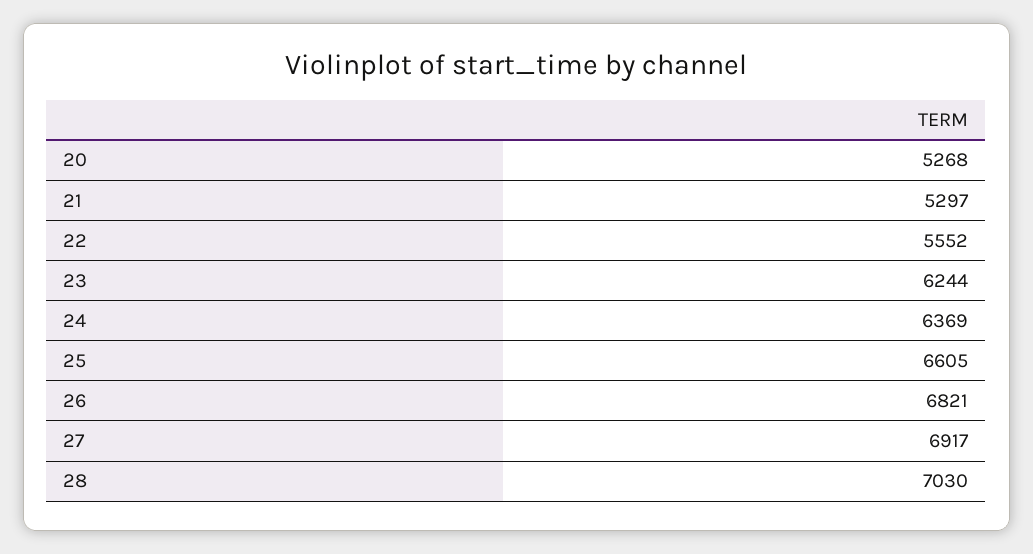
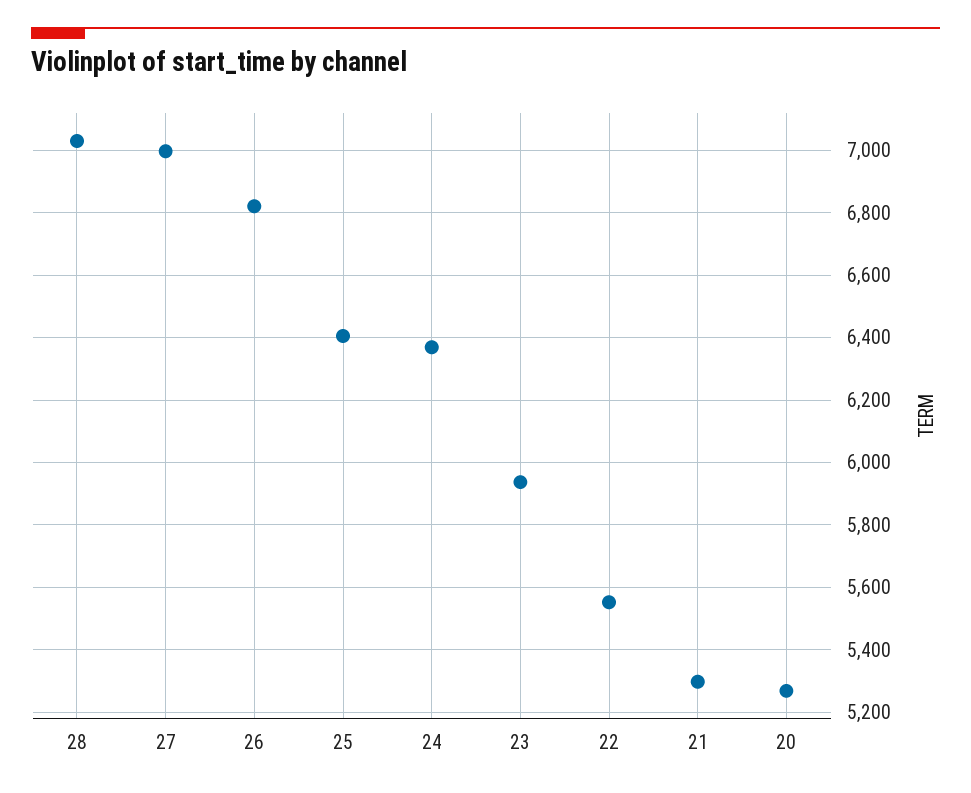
  {
    "20": 5268,
    "21": 5297,
    "22": 5552,
-   "23": 6244,
+   "23": 5940,
    "24": 6369,
-   "25": 6605,
+   "25": 6400,
    "26": 6821,
-   "27": 6917,
+   "27": 7000,
    "28": 7030
  }

